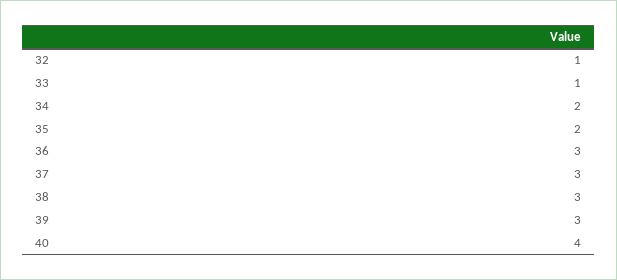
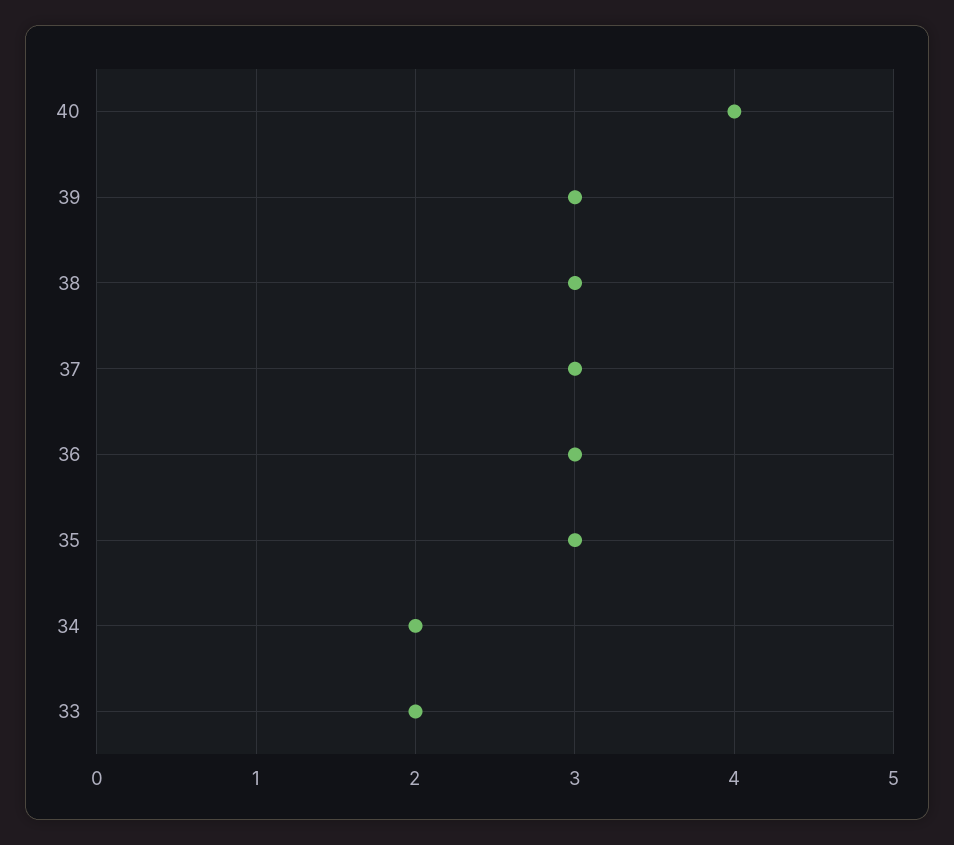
  {
-   "32": 1,
-   "33": 1,
+   "33": 2,
    "34": 2,
-   "35": 2,
+   "35": 3,
    "36": 3,
    "37": 3,
    "38": 3,
    "39": 3,
    "40": 4
  }

